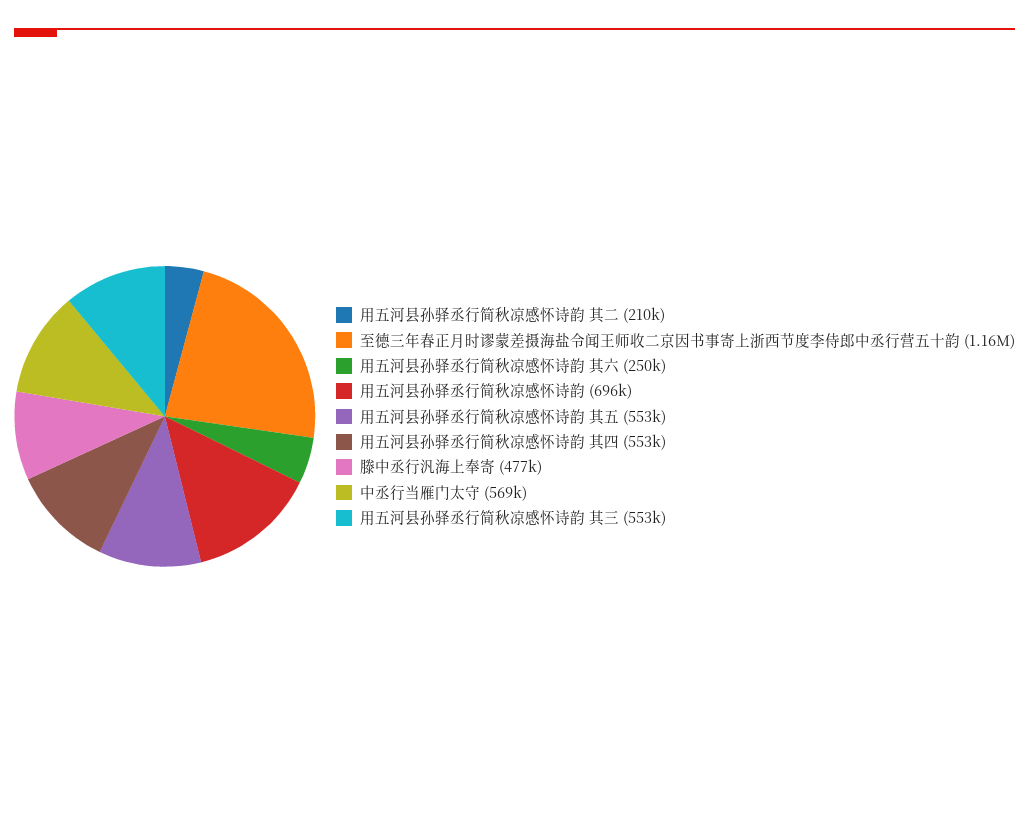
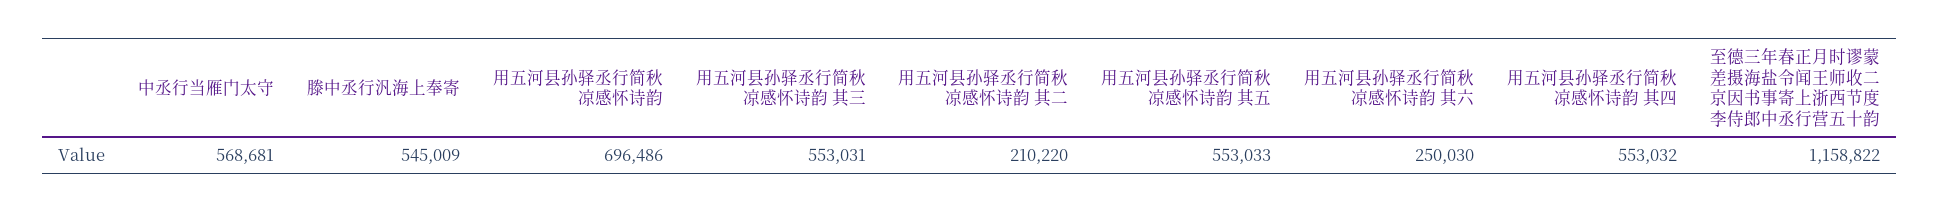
  {
    "用五河县孙驿丞行简秋凉感怀诗韵 其二": 210220,
    "至德三年春正月时谬蒙差摄海盐令闻王师收二京因书事寄上浙西节度李侍郎中丞行营五十韵": 1158822,
    "用五河县孙驿丞行简秋凉感怀诗韵 其六": 250030,
    "用五河县孙驿丞行简秋凉感怀诗韵": 696486,
    "用五河县孙驿丞行简秋凉感怀诗韵 其五": 553033,
    "用五河县孙驿丞行简秋凉感怀诗韵 其四": 553032,
-   "滕中丞行汎海上奉寄": 477000,
+   "滕中丞行汎海上奉寄": 545009,
    "中丞行当雁门太守": 568681,
    "用五河县孙驿丞行简秋凉感怀诗韵 其三": 553031
  }

